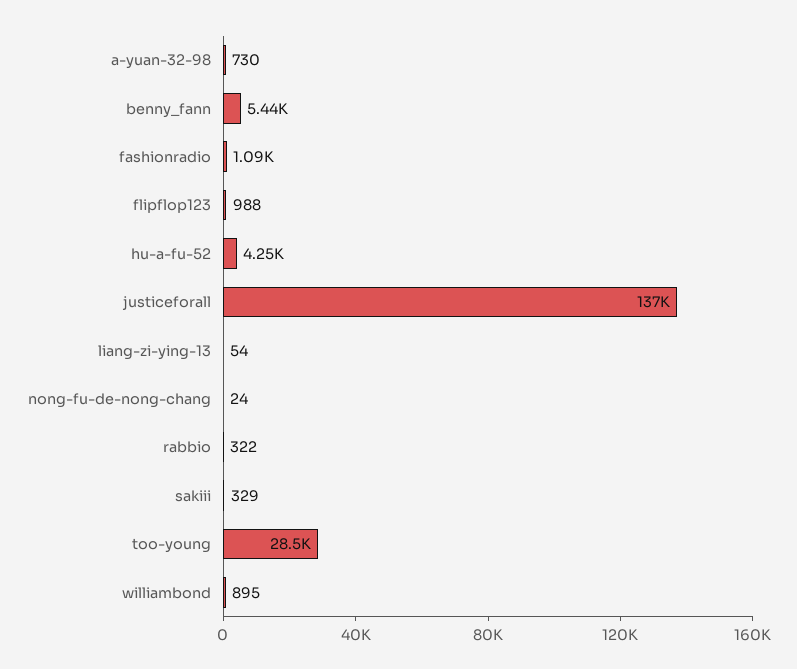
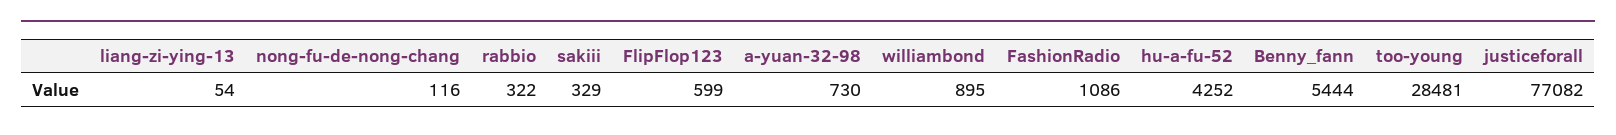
  {
    "a-yuan-32-98": 730,
    "benny_fann": 5444,
    "fashionradio": 1086,
-   "flipflop123": 988,
+   "flipflop123": 599,
    "hu-a-fu-52": 4252,
-   "justiceforall": 137000,
+   "justiceforall": 77082,
    "liang-zi-ying-13": 54,
-   "nong-fu-de-nong-chang": 24,
+   "nong-fu-de-nong-chang": 116,
    "rabbio": 322,
    "sakiii": 329,
    "too-young": 28481,
    "williambond": 895
  }

